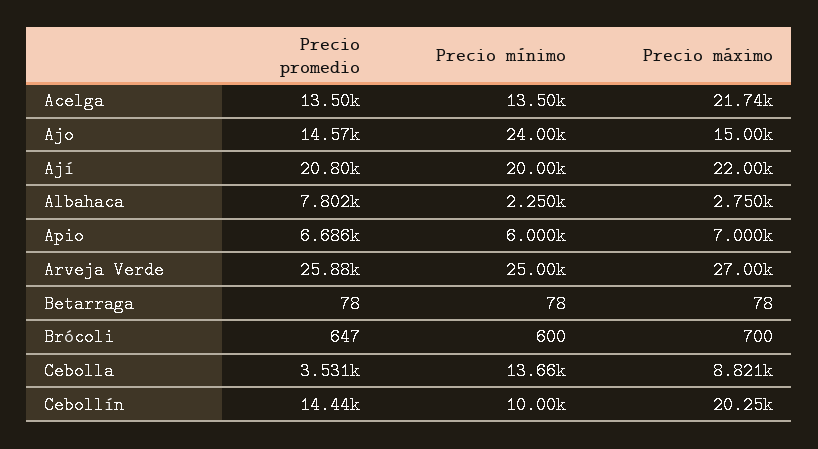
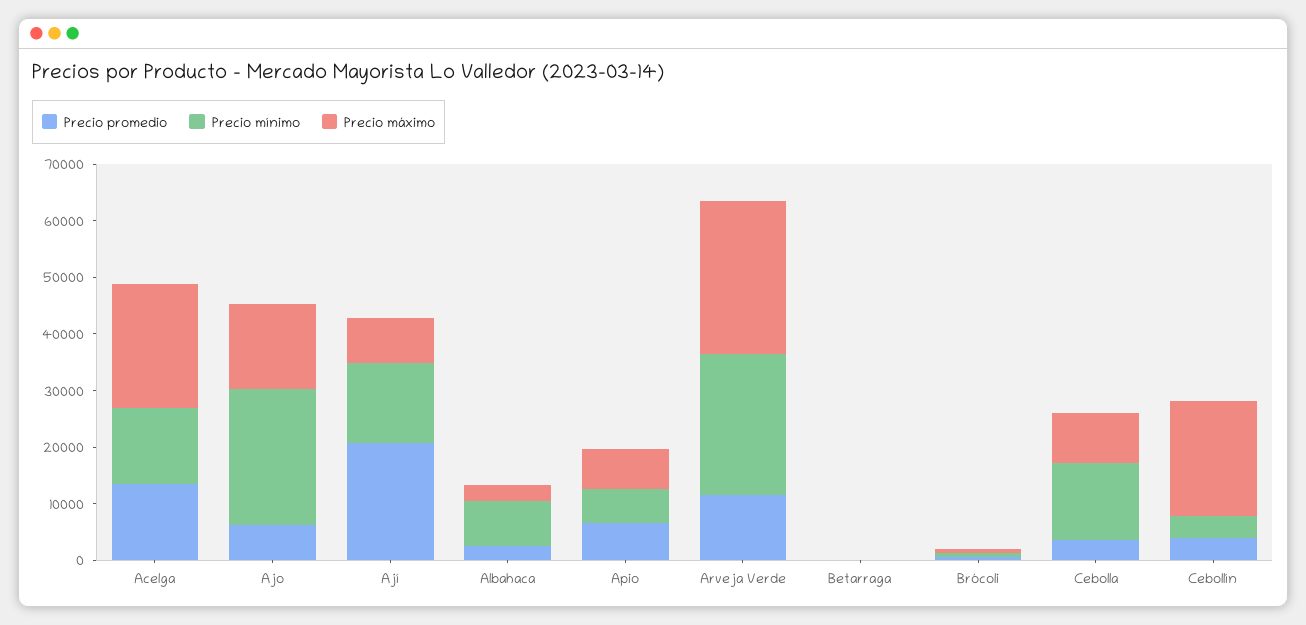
  {
    "Precio promedio": {
      "Acelga": 13500,
-     "Ajo": 14570,
+     "Ajo": 6000,
      "Ají": 20800,
-     "Albahaca": 7802,
+     "Albahaca": 2000,
      "Apio": 6686,
-     "Arveja Verde": 25880,
+     "Arveja Verde": 12000,
      "Betarraga": 78,
      "Brócoli": 647,
      "Cebolla": 3531,
-     "Cebollín": 14440
+     "Cebollín": 4000
    },
    "Precio mínimo": {
      "Acelga": 13500,
      "Ajo": 24000,
-     "Ají": 20000,
+     "Ají": 14000,
-     "Albahaca": 2250,
+     "Albahaca": 8000,
      "Apio": 6000,
      "Arveja Verde": 25000,
      "Betarraga": 78,
      "Brócoli": 600,
      "Cebolla": 13660,
-     "Cebollín": 10000
+     "Cebollín": 4000
    },
    "Precio máximo": {
      "Acelga": 21740,
      "Ajo": 15000,
-     "Ají": 22000,
+     "Ají": 8000,
      "Albahaca": 2750,
      "Apio": 7000,
      "Arveja Verde": 27000,
      "Betarraga": 78,
      "Brócoli": 700,
      "Cebolla": 8821,
      "Cebollín": 20250
    }
  }

